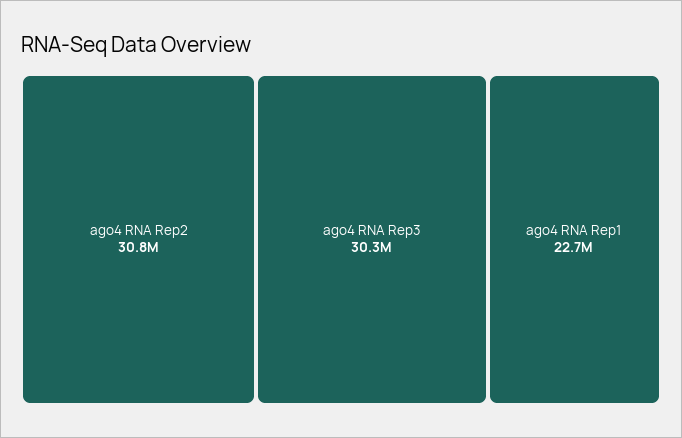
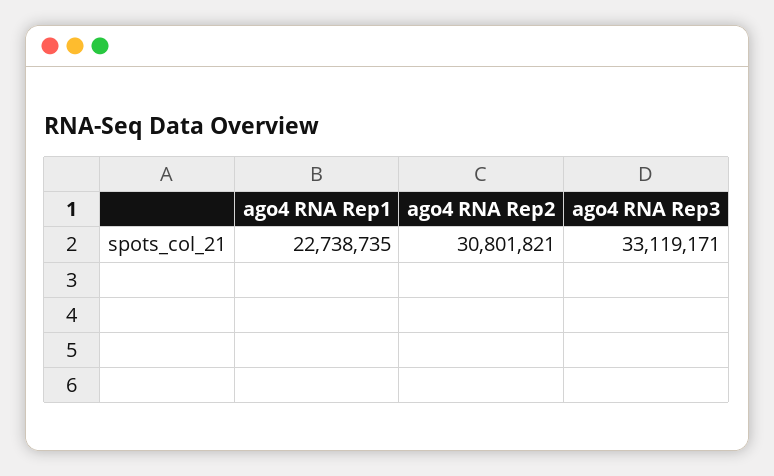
  {
    "ago4 RNA Rep2": 30801821,
-   "ago4 RNA Rep3": 30300000,
+   "ago4 RNA Rep3": 33119171,
    "ago4 RNA Rep1": 22738735
  }

